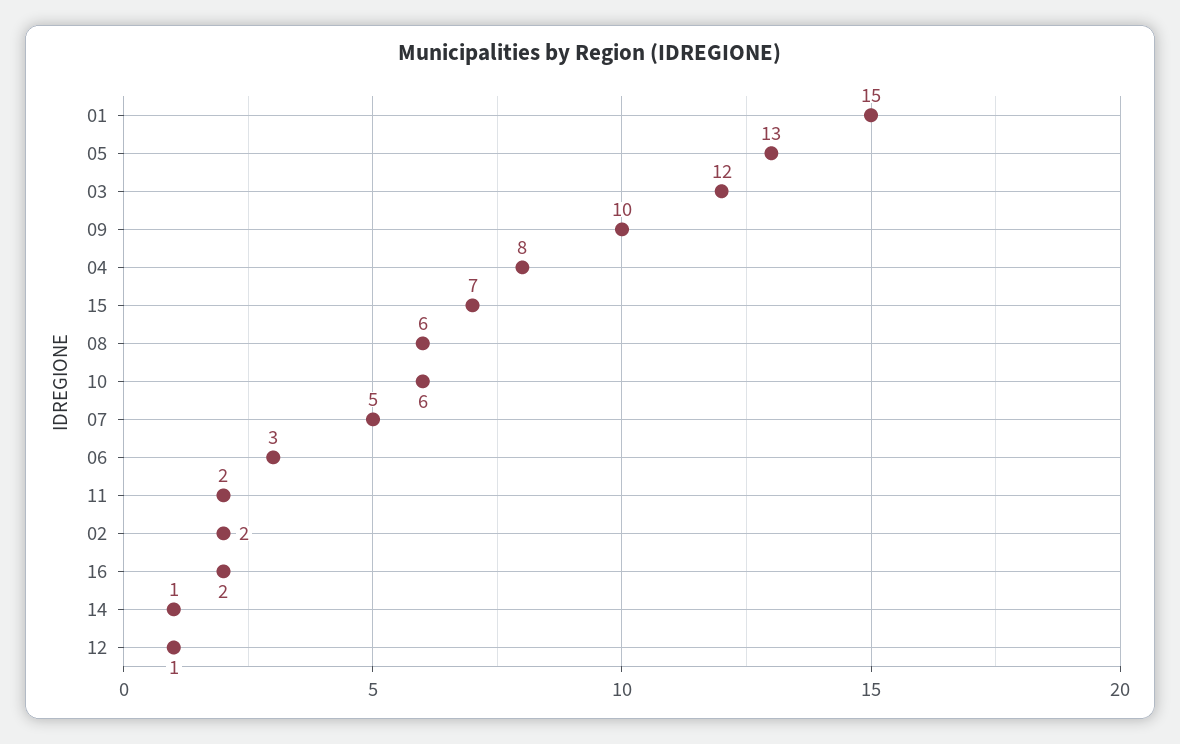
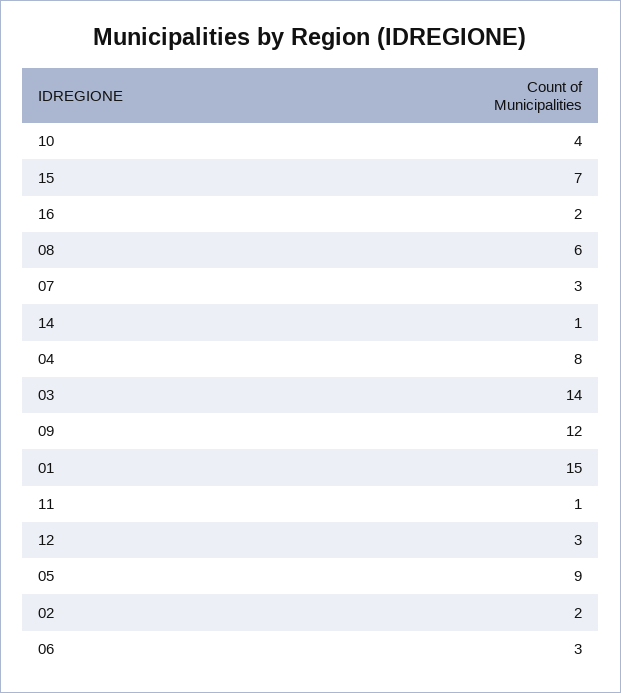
  {
    "01": 15,
-   "05": 13,
+   "05": 9,
-   "03": 12,
+   "03": 14,
-   "09": 10,
+   "09": 12,
    "04": 8,
    "15": 7,
    "08": 6,
-   "10": 6,
+   "10": 4,
-   "07": 5,
+   "07": 3,
    "06": 3,
-   "11": 2,
+   "11": 1,
    "02": 2,
    "16": 2,
    "14": 1,
-   "12": 1
+   "12": 3
  }

